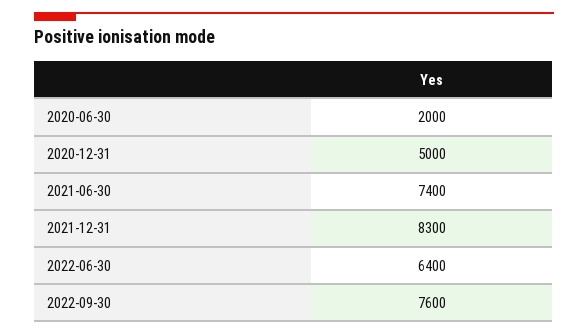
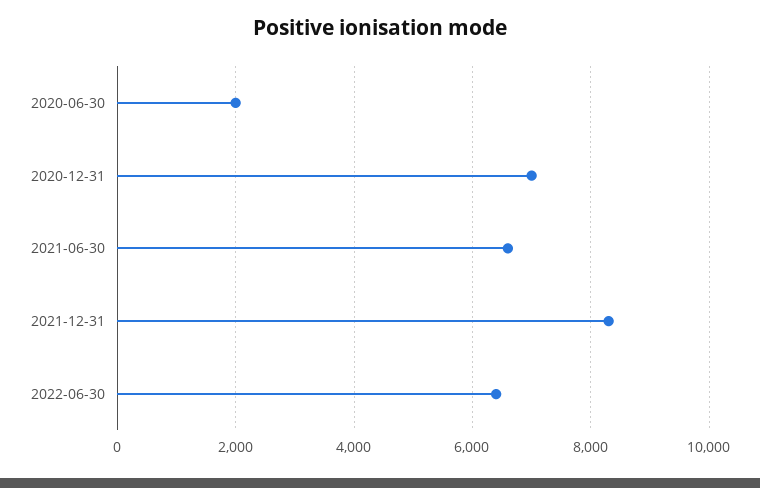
  {
    "2020-06-30": 2000,
-   "2020-12-31": 5000,
+   "2020-12-31": 7000,
-   "2021-06-30": 7400,
+   "2021-06-30": 6600,
    "2021-12-31": 8300,
-   "2022-06-30": 6400,
+   "2022-06-30": 6400
-   "2022-09-30": 7600
  }

